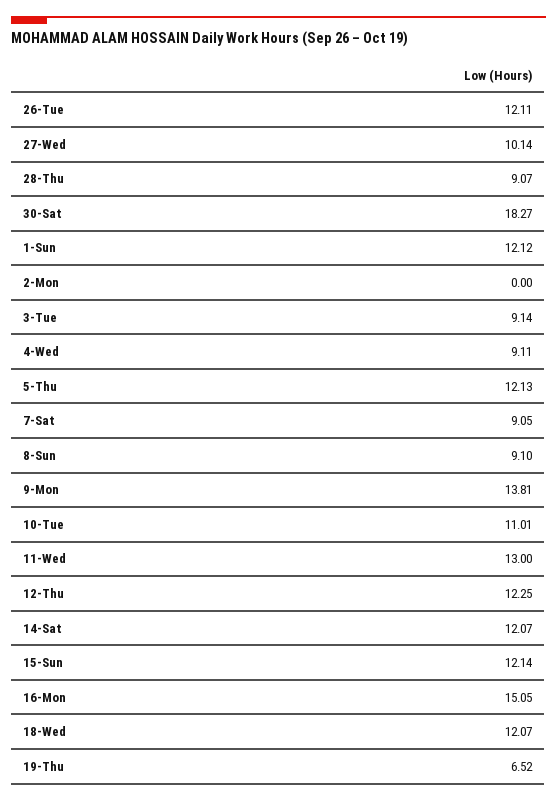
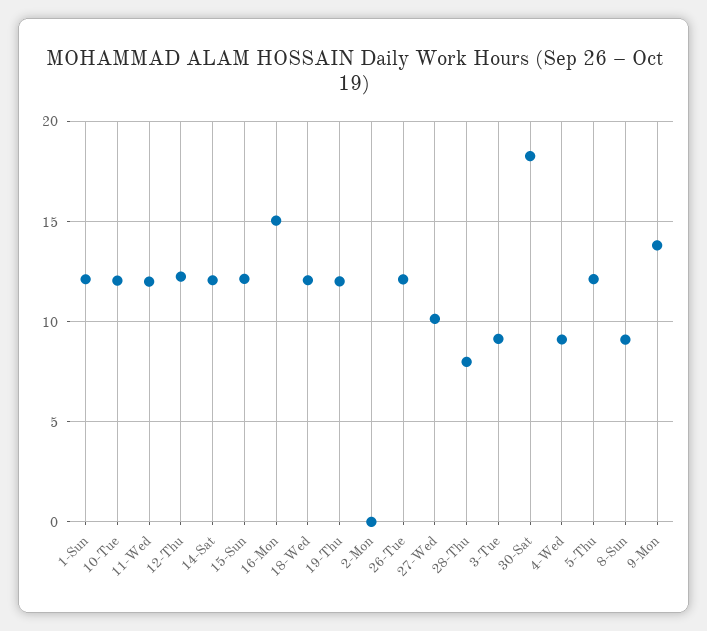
  {
    "26-Tue": 12.11,
    "27-Wed": 10.14,
-   "28-Thu": 9.07,
+   "28-Thu": 8,
    "30-Sat": 18.27,
    "1-Sun": 12.12,
    "2-Mon": 0,
    "3-Tue": 9.14,
    "4-Wed": 9.11,
    "5-Thu": 12.13,
-   "7-Sat": 9.05,
    "8-Sun": 9.1,
    "9-Mon": 13.81,
-   "10-Tue": 11.01,
+   "10-Tue": 12,
-   "11-Wed": 13,
+   "11-Wed": 12,
    "12-Thu": 12.25,
    "14-Sat": 12.07,
    "15-Sun": 12.14,
    "16-Mon": 15.05,
    "18-Wed": 12.07,
-   "19-Thu": 6.52
+   "19-Thu": 12
  }

